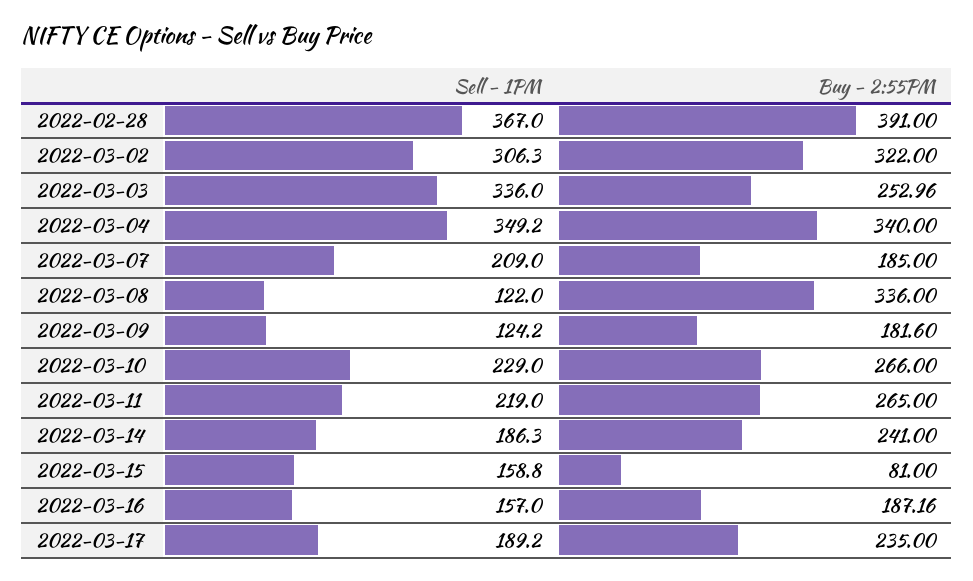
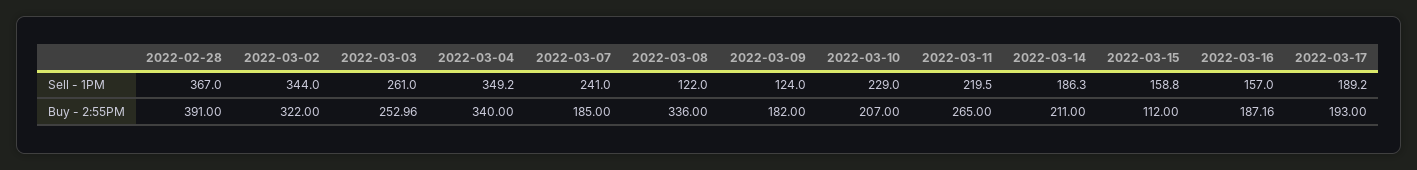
  {
    "Sell - 1PM": {
      "2022-02-28": 367,
-     "2022-03-02": 306.3,
+     "2022-03-02": 344,
-     "2022-03-03": 336,
+     "2022-03-03": 261,
      "2022-03-04": 349.2,
-     "2022-03-07": 209,
+     "2022-03-07": 241,
      "2022-03-08": 122,
-     "2022-03-09": 124.2,
+     "2022-03-09": 124,
      "2022-03-10": 229,
-     "2022-03-11": 219,
+     "2022-03-11": 219.5,
      "2022-03-14": 186.3,
      "2022-03-15": 158.8,
      "2022-03-16": 157,
      "2022-03-17": 189.2
    },
    "Buy - 2:55PM": {
      "2022-02-28": 391,
      "2022-03-02": 322,
      "2022-03-03": 252.96,
      "2022-03-04": 340,
      "2022-03-07": 185,
      "2022-03-08": 336,
-     "2022-03-09": 181.6,
+     "2022-03-09": 182,
-     "2022-03-10": 266,
+     "2022-03-10": 207,
      "2022-03-11": 265,
-     "2022-03-14": 241,
+     "2022-03-14": 211,
-     "2022-03-15": 81,
+     "2022-03-15": 112,
      "2022-03-16": 187.16,
-     "2022-03-17": 235
+     "2022-03-17": 193
    }
  }

